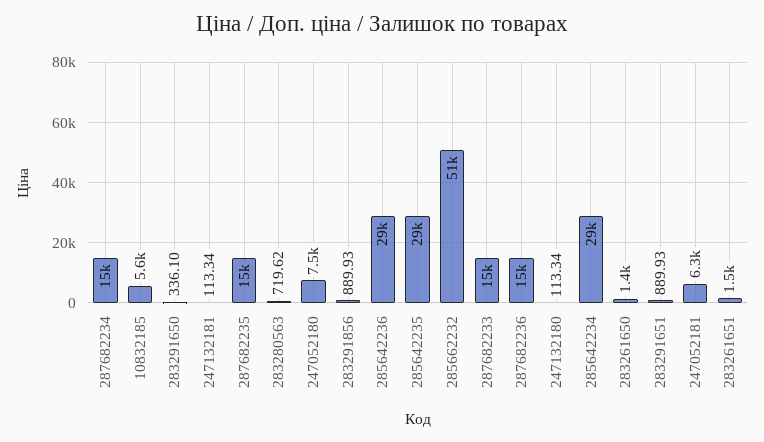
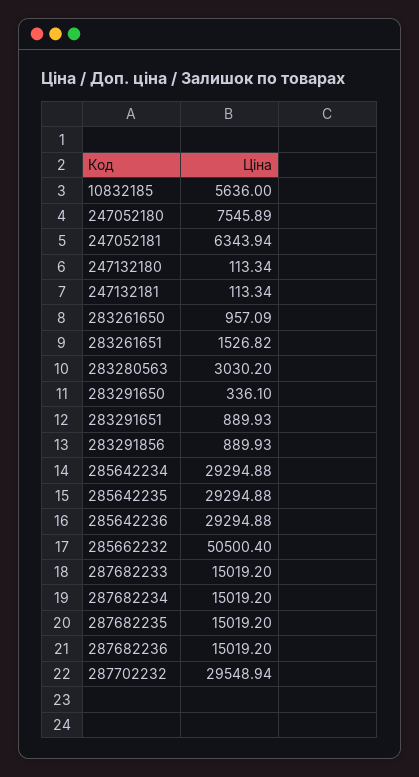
  {
    "287682234": 15019.2,
    "10832185": 5636,
    "283291650": 336.1,
    "247132181": 113.34,
    "287682235": 15019.2,
-   "283280563": 719.62,
+   "283280563": 3030.2,
    "247052180": 7545.89,
    "283291856": 889.93,
    "285642236": 29294.88,
    "285642235": 29294.88,
    "285662232": 50500.4,
    "287682233": 15019.2,
    "287682236": 15019.2,
    "247132180": 113.34,
    "285642234": 29294.88,
-   "283261650": 1400,
+   "283261650": 957.09,
    "283291651": 889.93,
    "247052181": 6343.94,
-   "283261651": 1526.82
+   "283261651": 1526.82,
+   "287702232": 29548.94
  }

